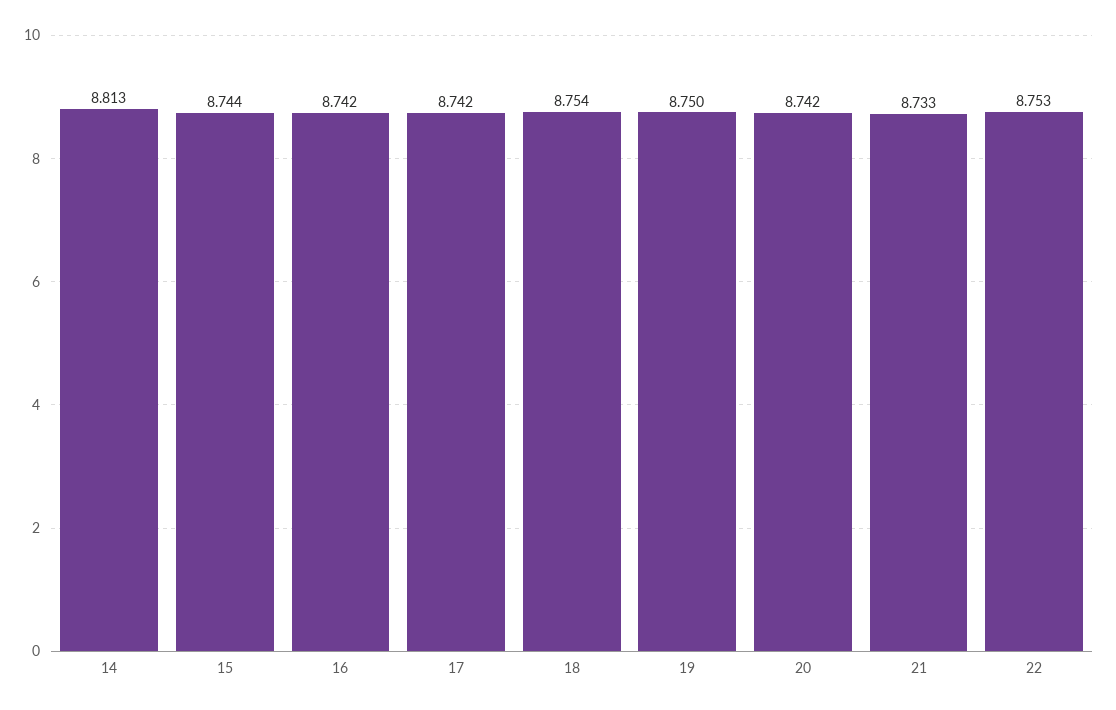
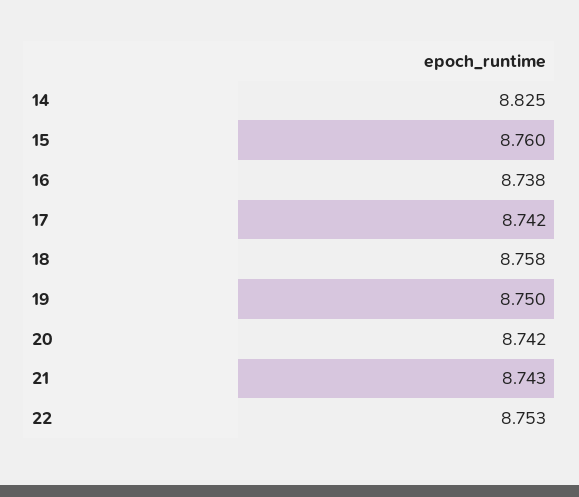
  {
-   "14": 8.813,
+   "14": 8.825,
-   "15": 8.744,
+   "15": 8.76,
-   "16": 8.742,
+   "16": 8.738,
    "17": 8.742,
-   "18": 8.754,
+   "18": 8.758,
    "19": 8.75,
    "20": 8.742,
-   "21": 8.733,
+   "21": 8.743,
    "22": 8.753
  }

